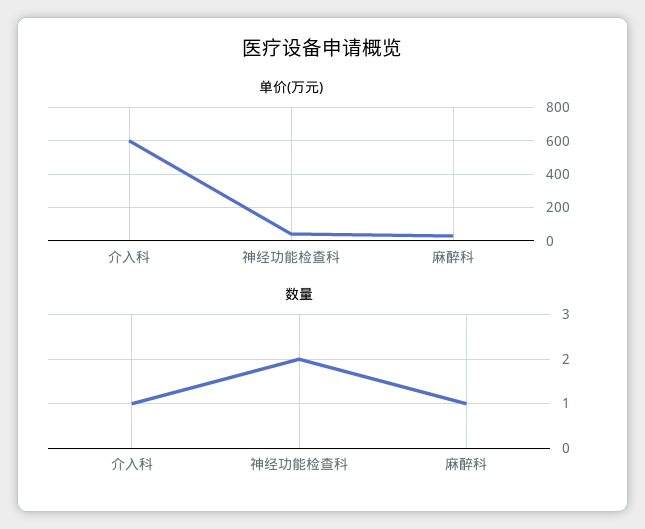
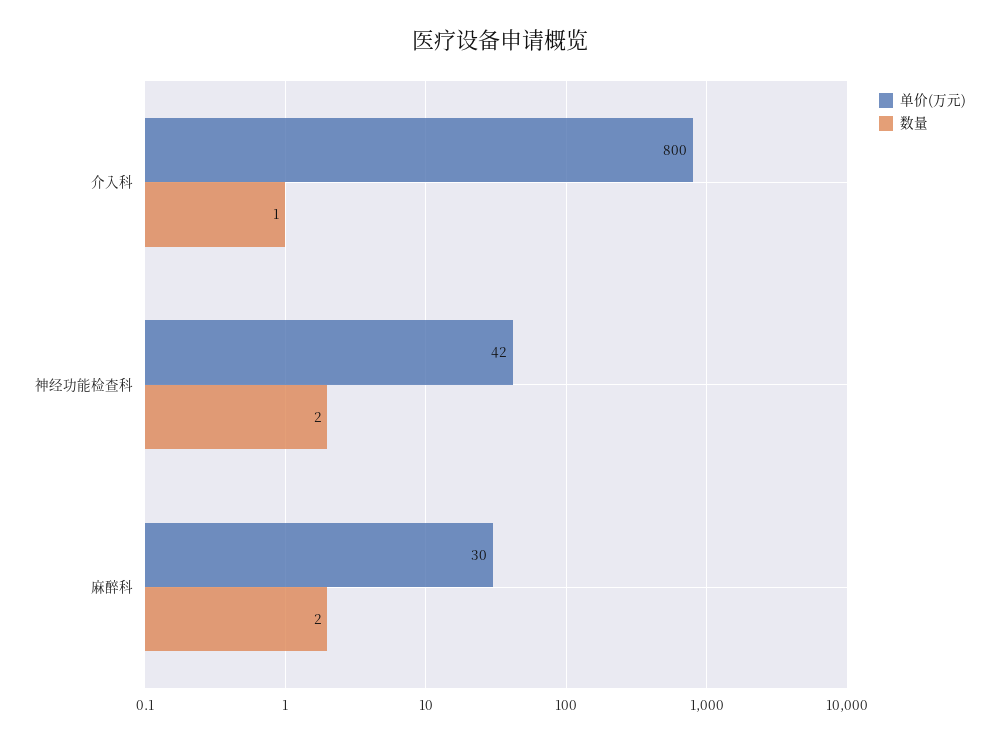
  {
    "单价(万元)": {
-     "介入科": 600,
+     "介入科": 800,
      "神经功能检查科": 42,
      "麻醉科": 30
    },
    "数量": {
      "介入科": 1,
      "神经功能检查科": 2,
-     "麻醉科": 1
+     "麻醉科": 2
    }
  }

